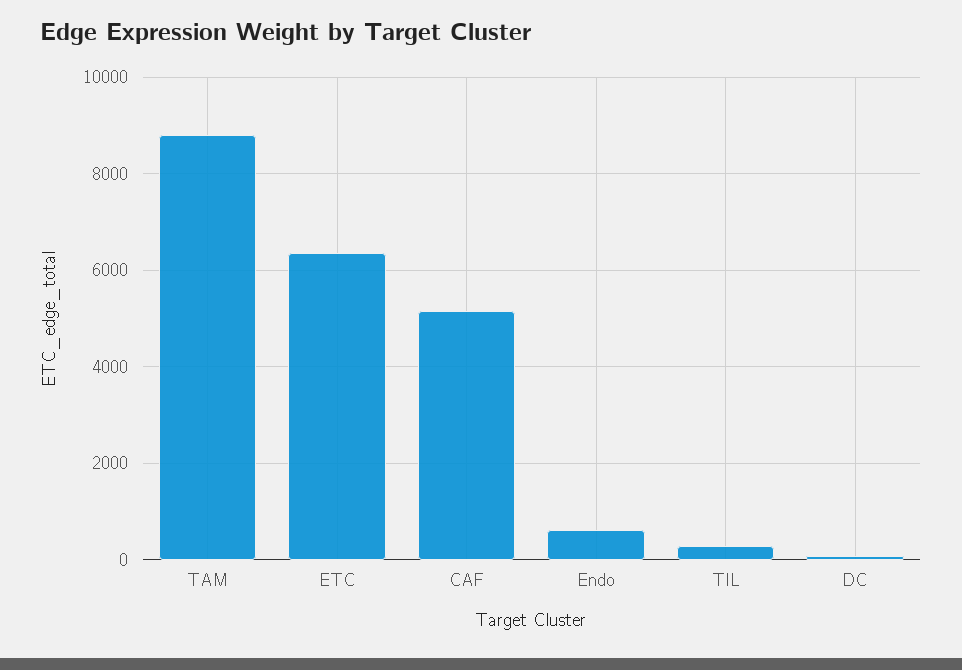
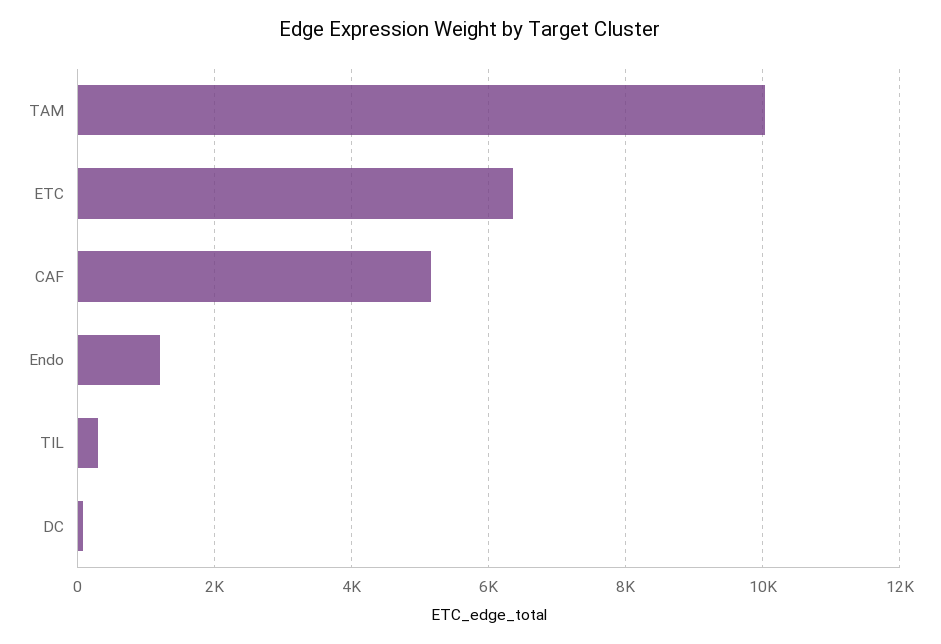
  {
-   "TAM": 8800,
+   "TAM": 10000,
    "ETC": 6400,
    "CAF": 5200,
-   "Endo": 600,
+   "Endo": 1200,
    "TIL": 200,
    "DC": 0
  }

